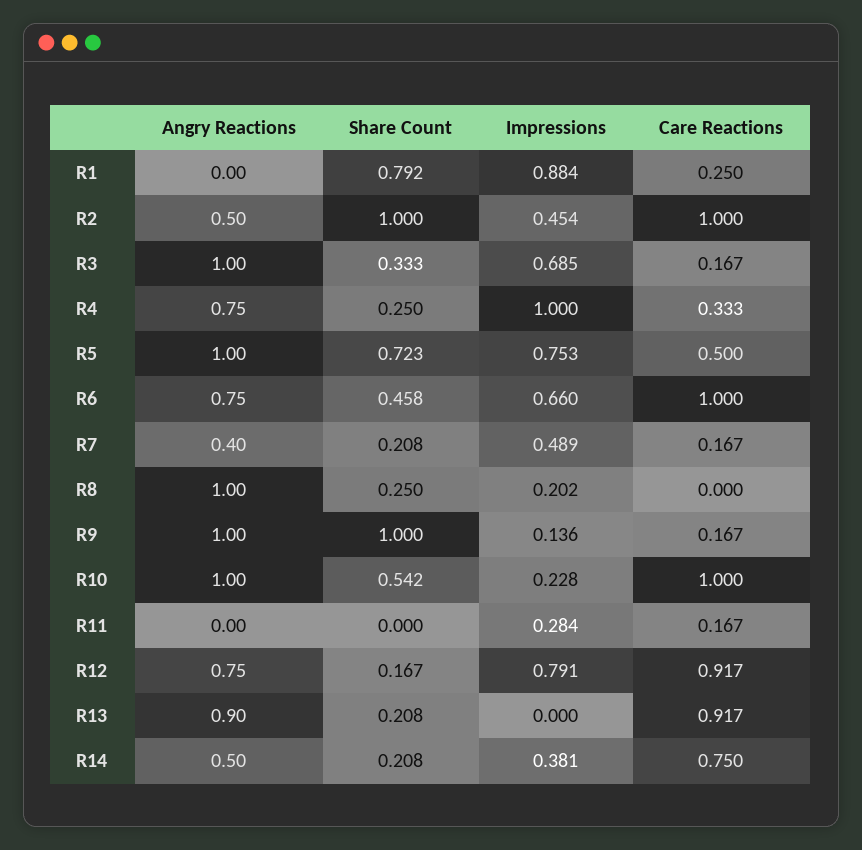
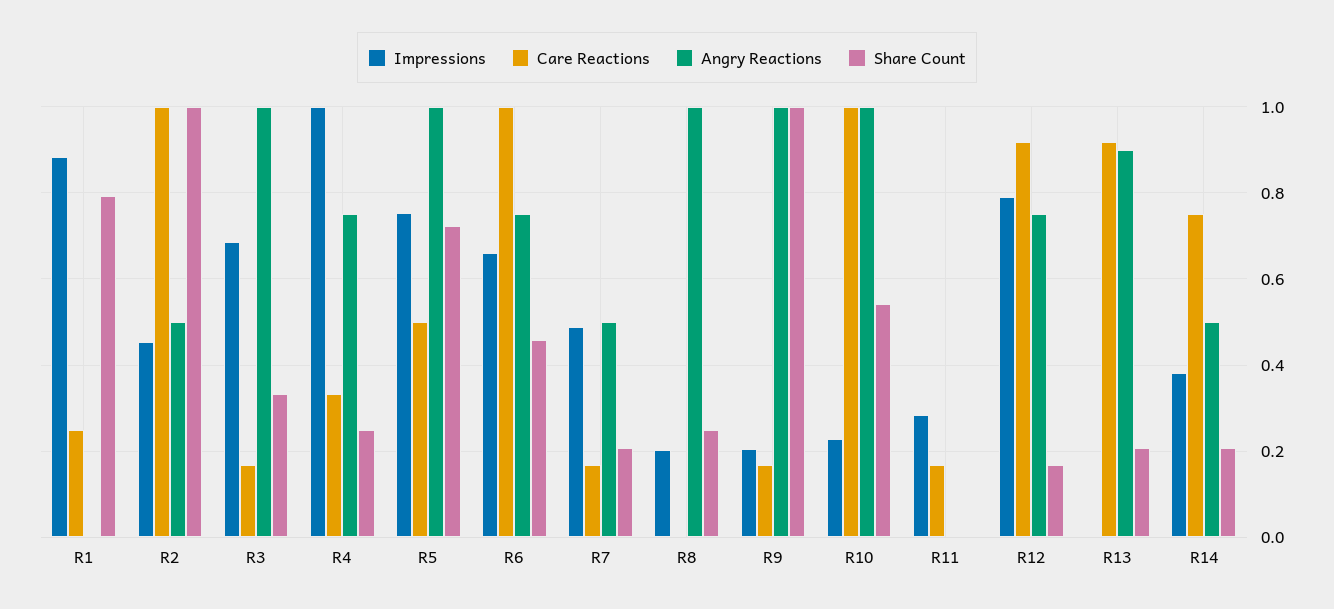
  {
    "Angry Reactions": {
      "R1": 0,
      "R2": 0.5,
      "R3": 1,
      "R4": 0.75,
      "R5": 1,
      "R6": 0.75,
-     "R7": 0.4,
+     "R7": 0.5,
      "R8": 1,
      "R9": 1,
      "R10": 1,
      "R11": 0,
      "R12": 0.75,
      "R13": 0.9,
      "R14": 0.5
    },
    "Share Count": {
      "R1": 0.792,
      "R2": 1,
      "R3": 0.333,
      "R4": 0.25,
      "R5": 0.723,
      "R6": 0.458,
      "R7": 0.208,
      "R8": 0.25,
      "R9": 1,
      "R10": 0.542,
      "R11": 0,
      "R12": 0.167,
      "R13": 0.208,
      "R14": 0.208
    },
    "Impressions": {
      "R1": 0.884,
      "R2": 0.454,
      "R3": 0.685,
      "R4": 1,
      "R5": 0.753,
      "R6": 0.66,
      "R7": 0.489,
      "R8": 0.202,
-     "R9": 0.136,
+     "R9": 0.2,
      "R10": 0.228,
      "R11": 0.284,
      "R12": 0.791,
      "R13": 0,
      "R14": 0.381
    },
    "Care Reactions": {
      "R1": 0.25,
      "R2": 1,
      "R3": 0.167,
      "R4": 0.333,
      "R5": 0.5,
      "R6": 1,
      "R7": 0.167,
      "R8": 0,
      "R9": 0.167,
      "R10": 1,
      "R11": 0.167,
      "R12": 0.917,
      "R13": 0.917,
      "R14": 0.75
    }
  }

